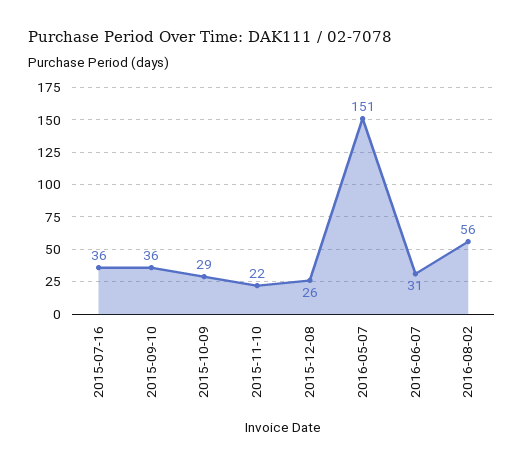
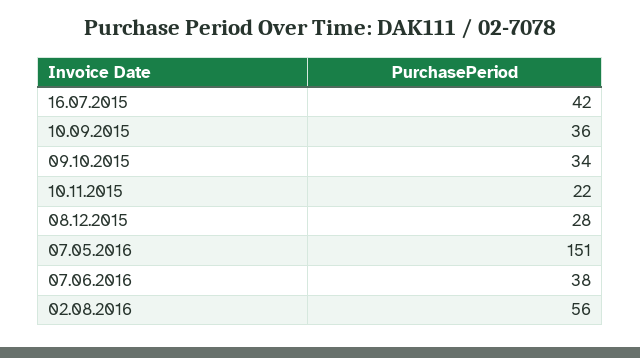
  {
-   "2015-07-16": 36,
+   "2015-07-16": 42,
    "2015-09-10": 36,
-   "2015-10-09": 29,
+   "2015-10-09": 34,
    "2015-11-10": 22,
-   "2015-12-08": 26,
+   "2015-12-08": 28,
    "2016-05-07": 151,
-   "2016-06-07": 31,
+   "2016-06-07": 38,
    "2016-08-02": 56
  }

